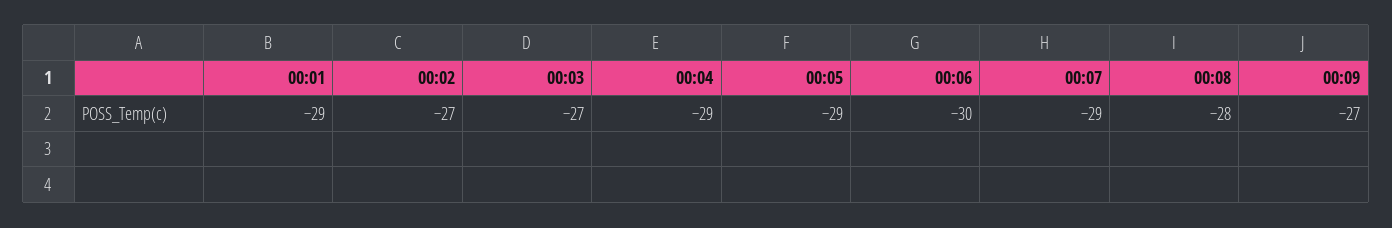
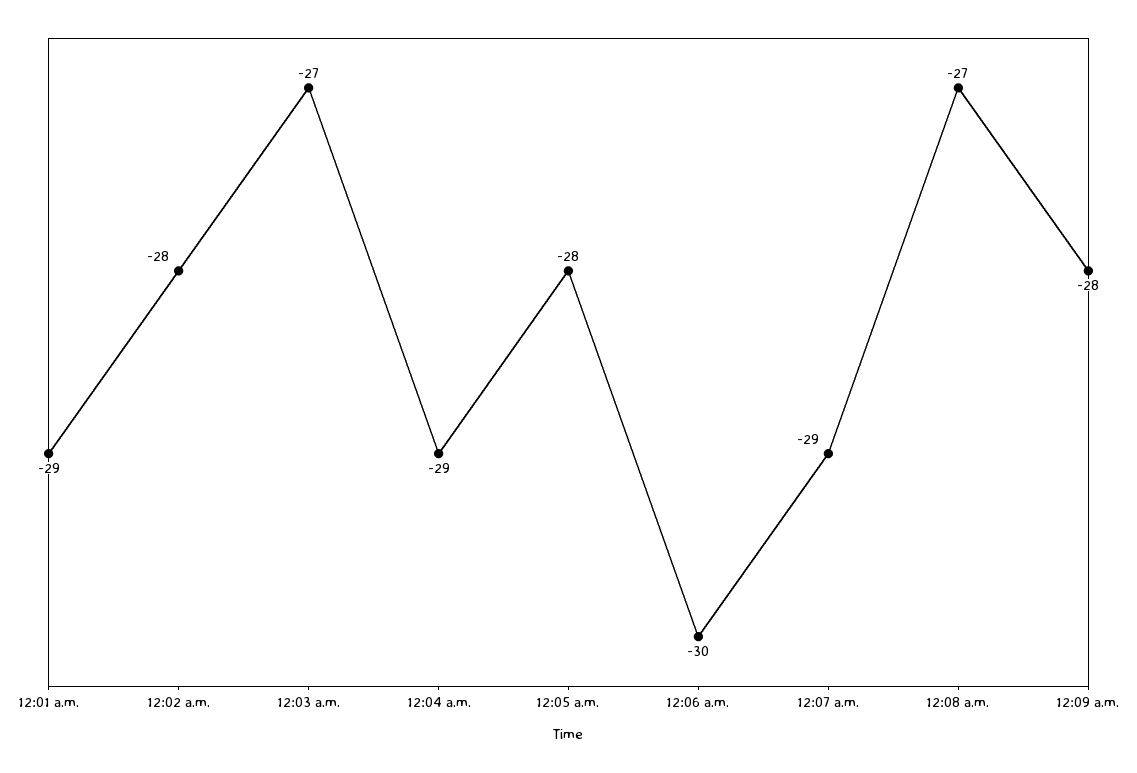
  {
    "00:01": -29,
-   "00:02": -27,
+   "00:02": -28,
    "00:03": -27,
    "00:04": -29,
-   "00:05": -29,
+   "00:05": -28,
    "00:06": -30,
    "00:07": -29,
-   "00:08": -28,
+   "00:08": -27,
-   "00:09": -27
+   "00:09": -28
  }

